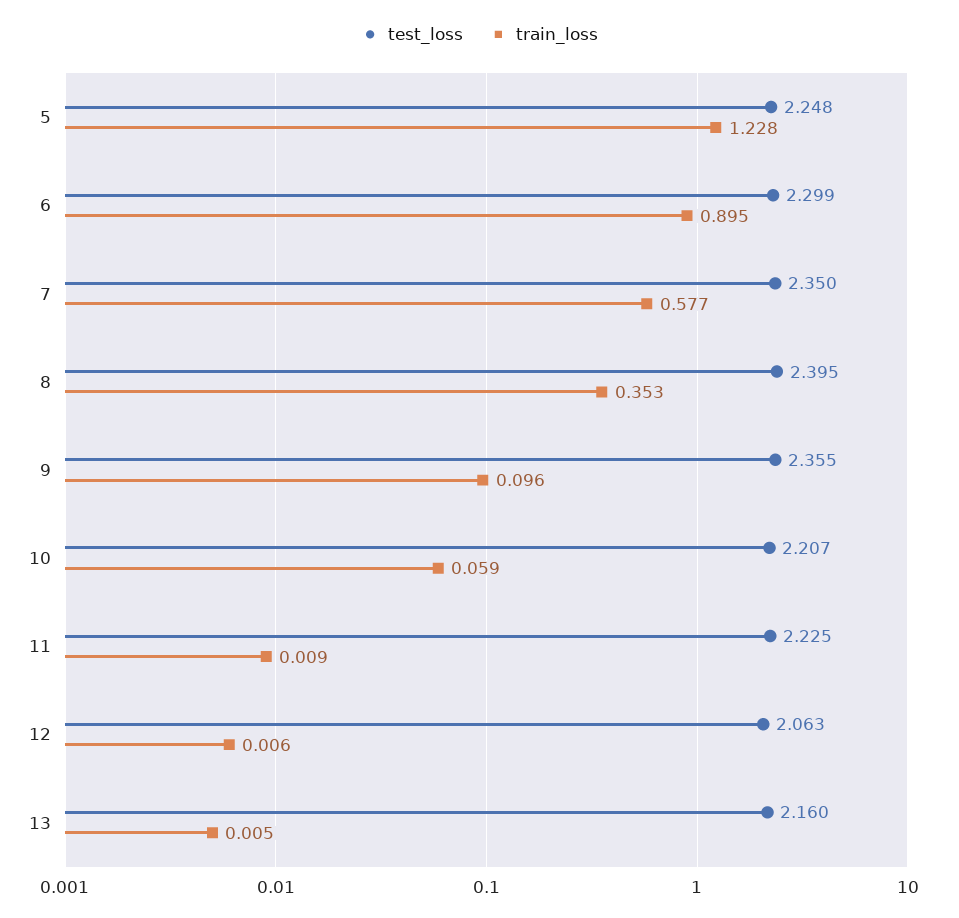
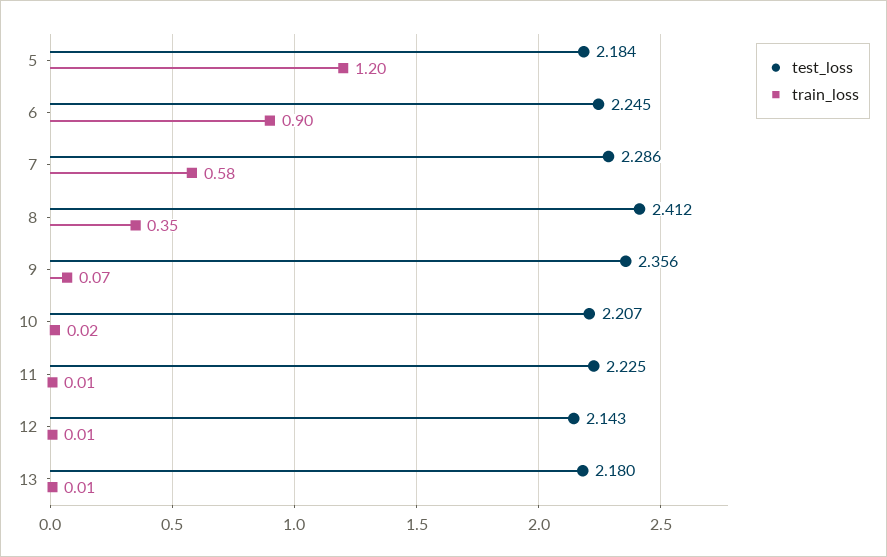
  {
    "test_loss": {
-     "5": 2.248,
+     "5": 2.184,
-     "6": 2.299,
+     "6": 2.245,
-     "7": 2.35,
+     "7": 2.286,
-     "8": 2.395,
+     "8": 2.412,
-     "9": 2.355,
+     "9": 2.356,
      "10": 2.207,
      "11": 2.225,
-     "12": 2.063,
+     "12": 2.143,
-     "13": 2.16
+     "13": 2.18
    },
    "train_loss": {
-     "5": 1.228,
+     "5": 1.2,
      "6": 0.895,
      "7": 0.577,
      "8": 0.353,
-     "9": 0.096,
+     "9": 0.07,
-     "10": 0.059,
+     "10": 0.02,
      "11": 0.009,
      "12": 0.006,
      "13": 0.005
    }
  }

